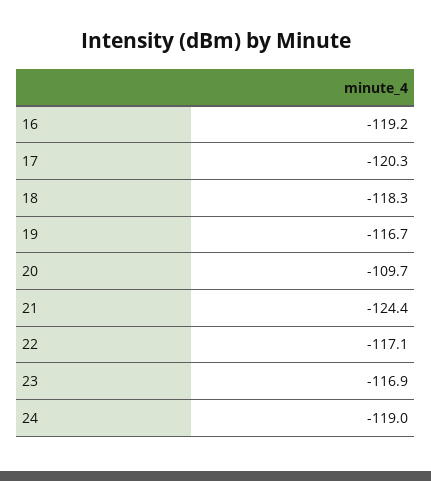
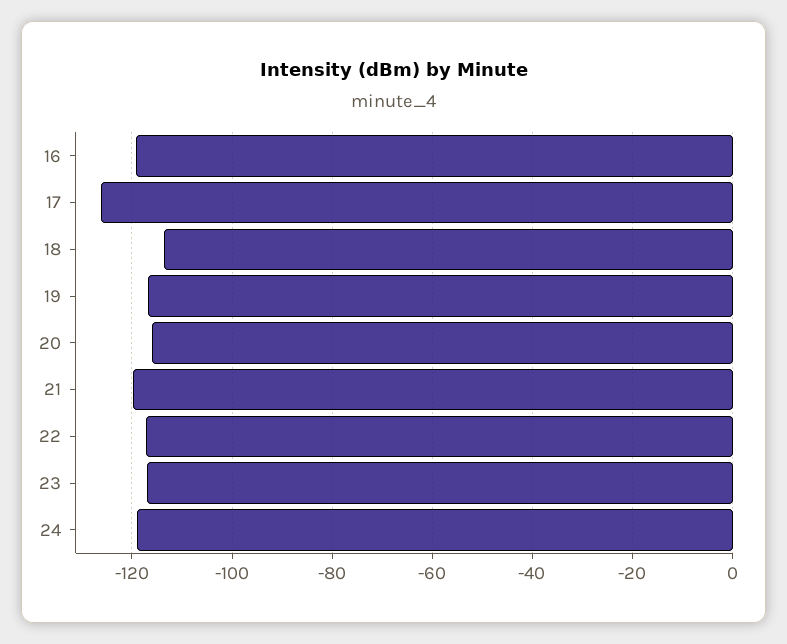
  {
    "16": -119.2,
-   "17": -120.3,
+   "17": -126,
-   "18": -118.3,
+   "18": -114,
    "19": -116.7,
-   "20": -109.7,
+   "20": -116,
-   "21": -124.4,
+   "21": -120,
    "22": -117.1,
    "23": -116.9,
    "24": -119
  }

